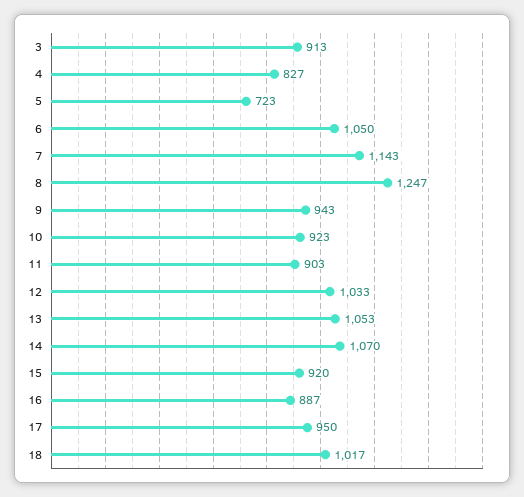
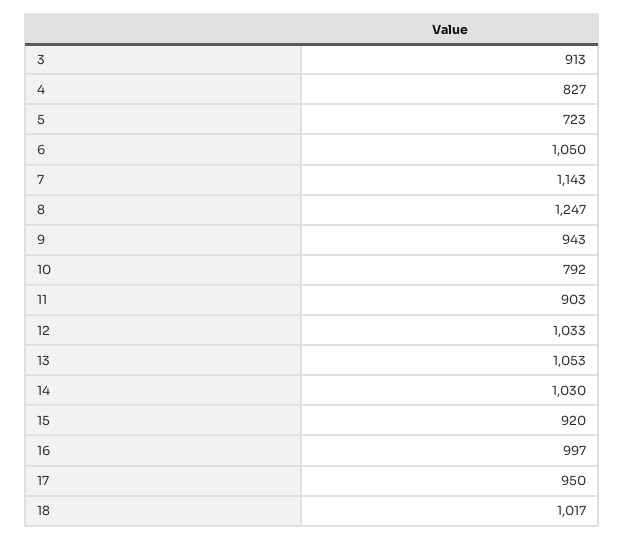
  {
    "3": 913,
    "4": 827,
    "5": 723,
    "6": 1050,
    "7": 1143,
    "8": 1247,
    "9": 943,
-   "10": 923,
+   "10": 792,
    "11": 903,
    "12": 1033,
    "13": 1053,
-   "14": 1070,
+   "14": 1030,
    "15": 920,
-   "16": 887,
+   "16": 997,
    "17": 950,
    "18": 1017
  }

